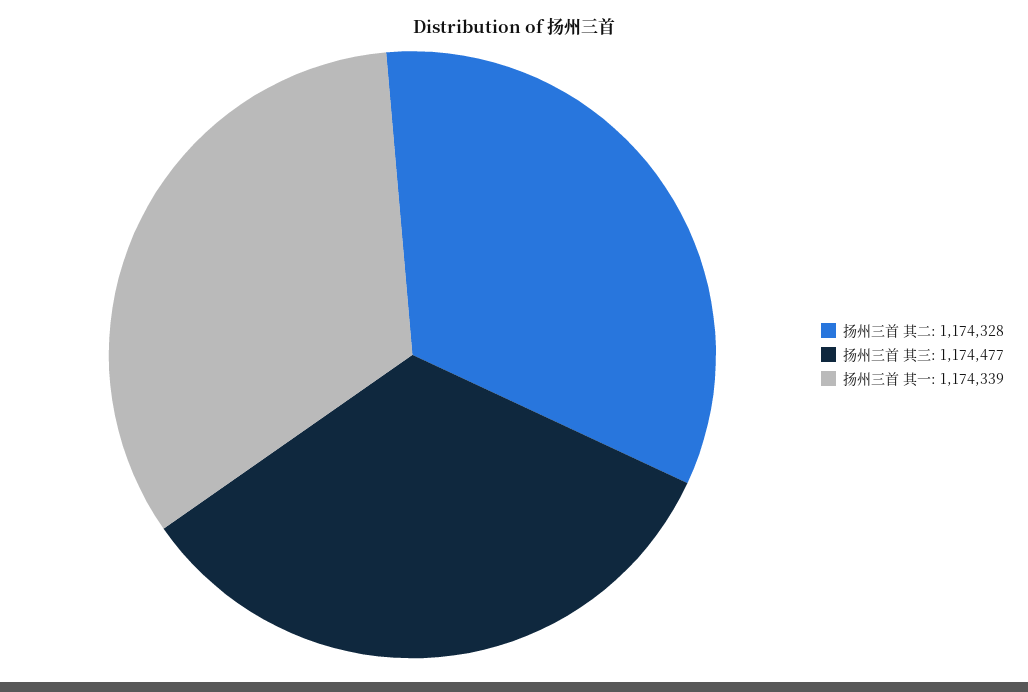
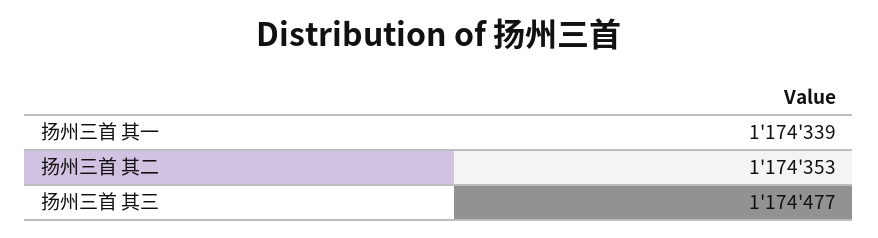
  {
-   "扬州三首 其二": 1174328,
+   "扬州三首 其二": 1174353,
    "扬州三首 其三": 1174477,
    "扬州三首 其一": 1174339
  }

